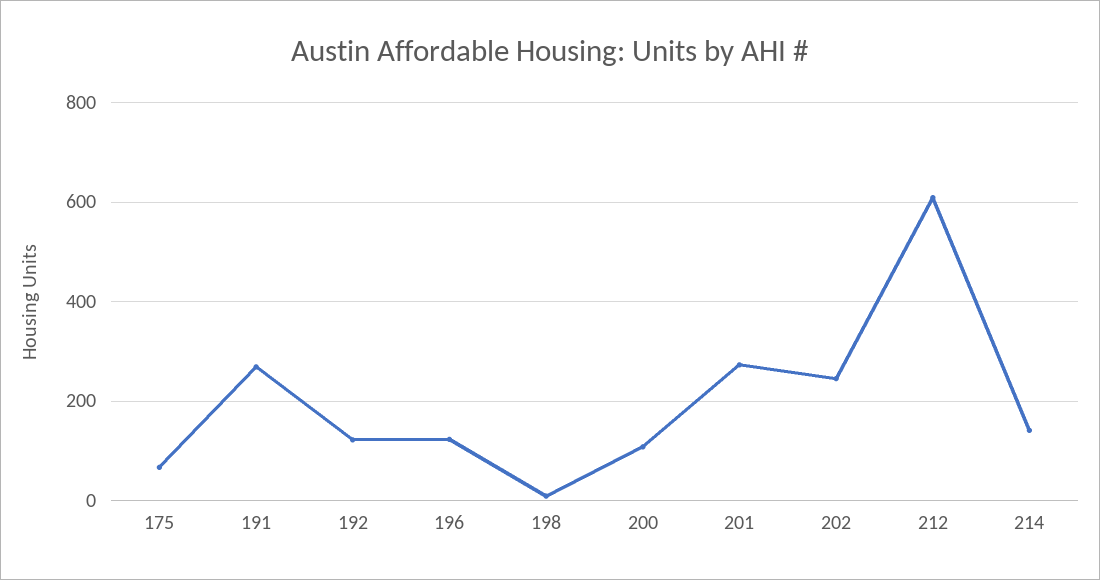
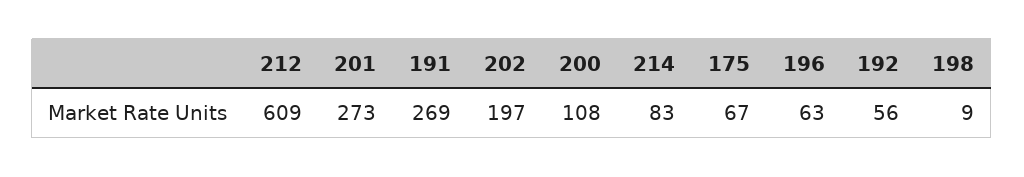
  {
    "175": 67,
    "191": 269,
-   "192": 120,
+   "192": 56,
-   "196": 120,
+   "196": 63,
    "198": 9,
    "200": 108,
    "201": 273,
-   "202": 240,
+   "202": 197,
    "212": 609,
-   "214": 140
+   "214": 83
  }

